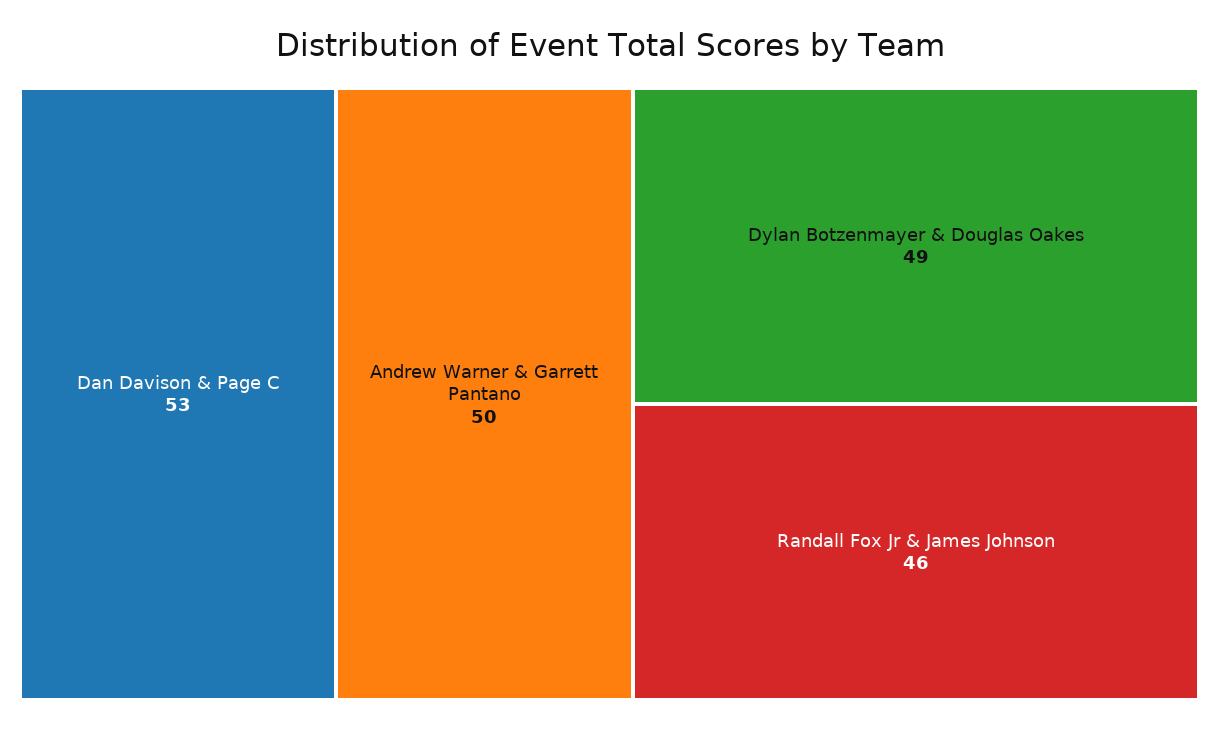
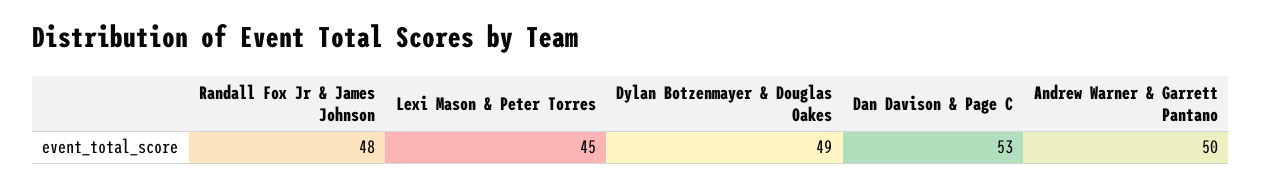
  {
    "Dan Davison & Page C": 53,
    "Andrew Warner & Garrett Pantano": 50,
    "Dylan Botzenmayer & Douglas Oakes": 49,
-   "Randall Fox Jr & James Johnson": 46
+   "Randall Fox Jr & James Johnson": 48,
+   "Lexi Mason & Peter Torres": 45
  }

